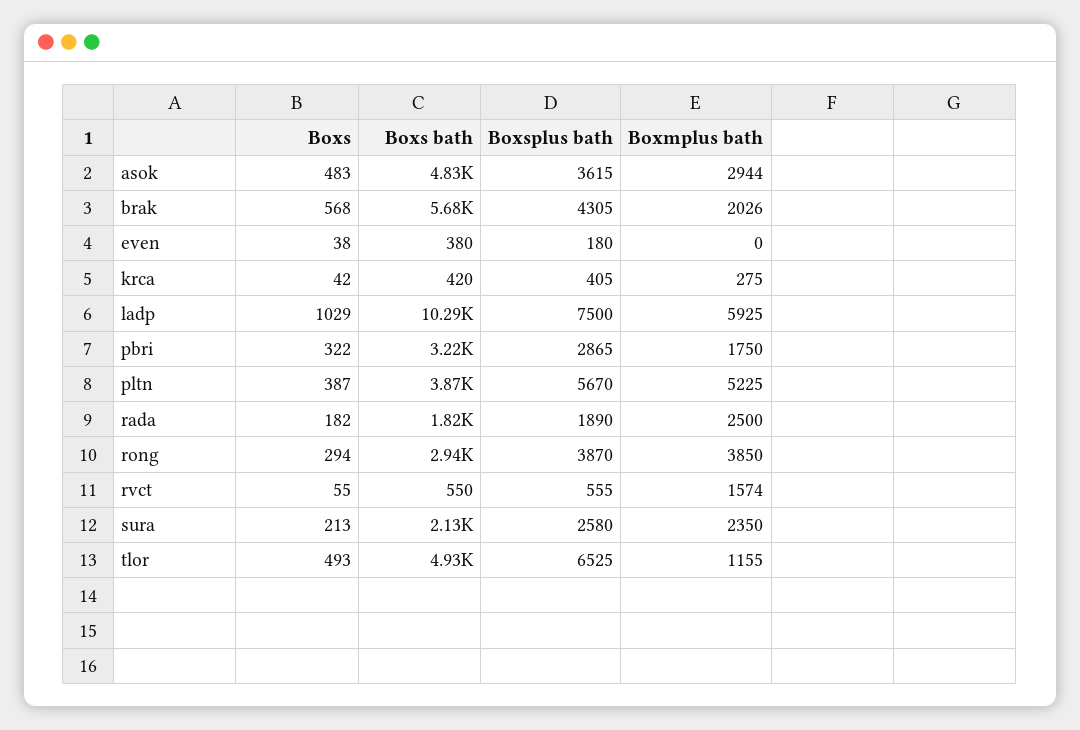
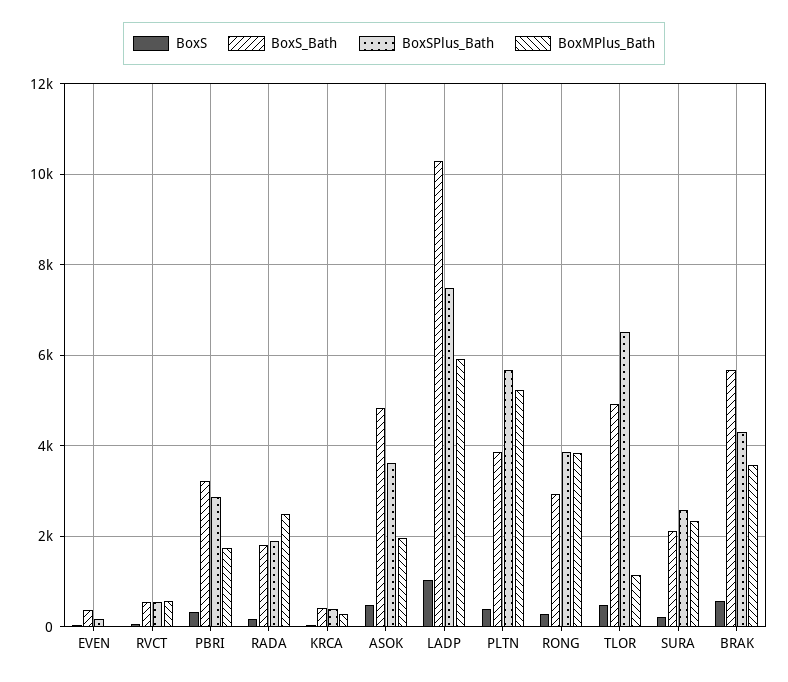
  {
    "Boxs": {
      "asok": 483,
      "brak": 568,
      "even": 38,
      "krca": 42,
      "ladp": 1029,
      "pbri": 322,
      "pltn": 387,
      "rada": 182,
      "rong": 294,
      "rvct": 55,
      "sura": 213,
      "tlor": 493
    },
    "Boxs bath": {
      "asok": 4830,
      "brak": 5680,
      "even": 380,
      "krca": 420,
      "ladp": 10290,
      "pbri": 3220,
      "pltn": 3870,
      "rada": 1820,
      "rong": 2940,
      "rvct": 550,
      "sura": 2130,
      "tlor": 4930
    },
    "Boxsplus bath": {
      "asok": 3615,
      "brak": 4305,
      "even": 180,
      "krca": 405,
      "ladp": 7500,
      "pbri": 2865,
      "pltn": 5670,
      "rada": 1890,
      "rong": 3870,
      "rvct": 555,
      "sura": 2580,
      "tlor": 6525
    },
    "Boxmplus bath": {
-     "asok": 2944,
+     "asok": 2000,
-     "brak": 2026,
+     "brak": 3600,
      "even": 0,
      "krca": 275,
      "ladp": 5925,
      "pbri": 1750,
      "pltn": 5225,
      "rada": 2500,
      "rong": 3850,
-     "rvct": 1574,
+     "rvct": 600,
      "sura": 2350,
      "tlor": 1155
    }
  }

